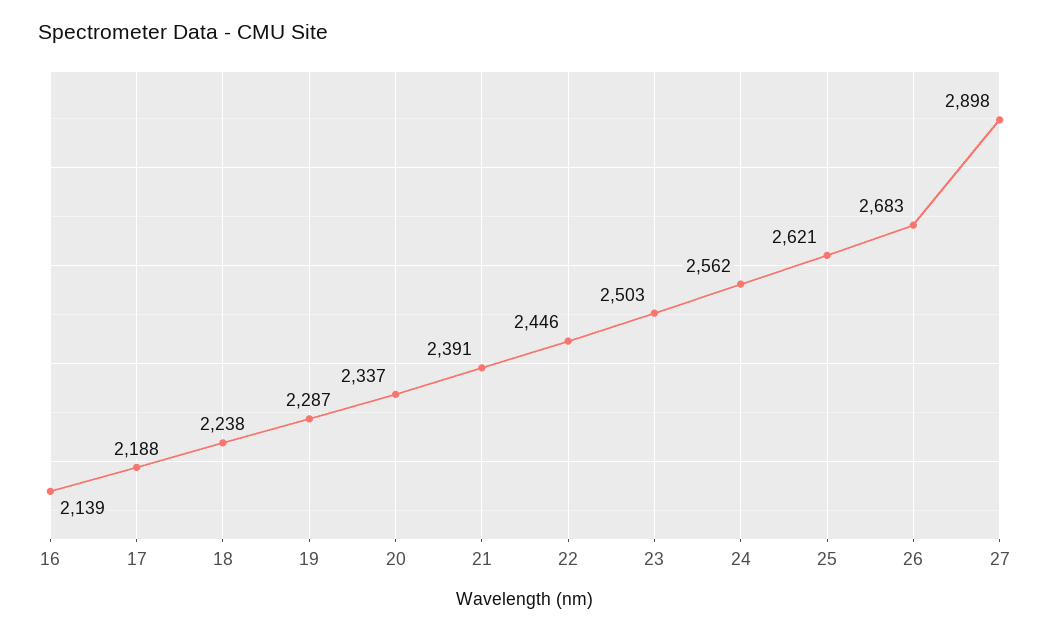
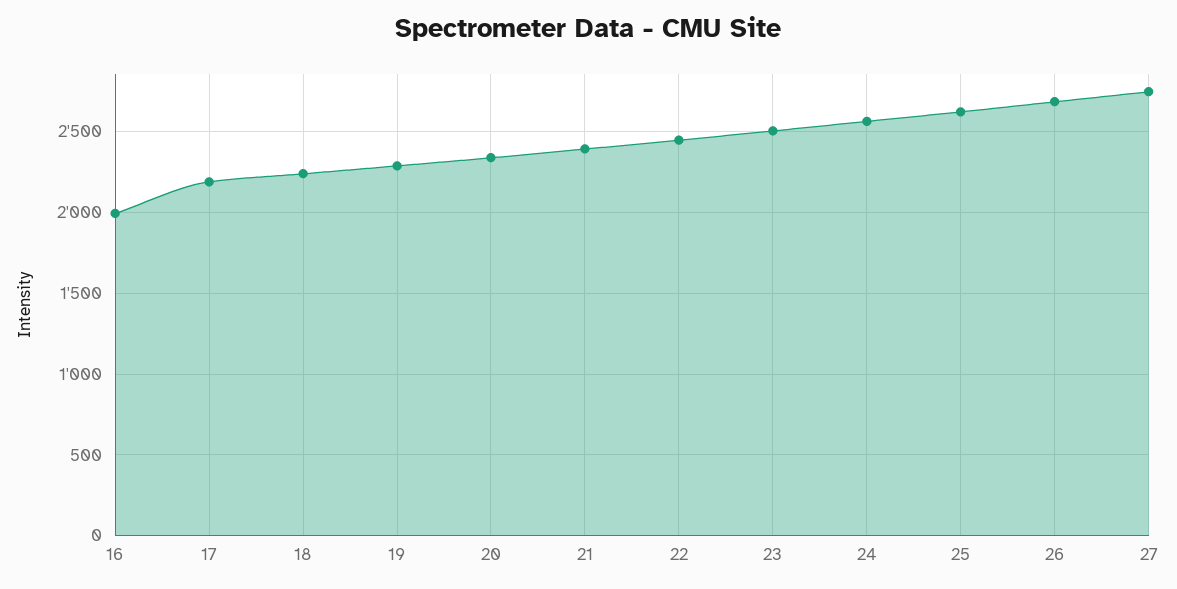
  {
-   "16": 2139,
+   "16": 2000,
    "17": 2188,
    "18": 2238,
    "19": 2287,
    "20": 2337,
    "21": 2391,
    "22": 2446,
    "23": 2503,
    "24": 2562,
    "25": 2621,
    "26": 2683,
-   "27": 2898
+   "27": 2750
  }

